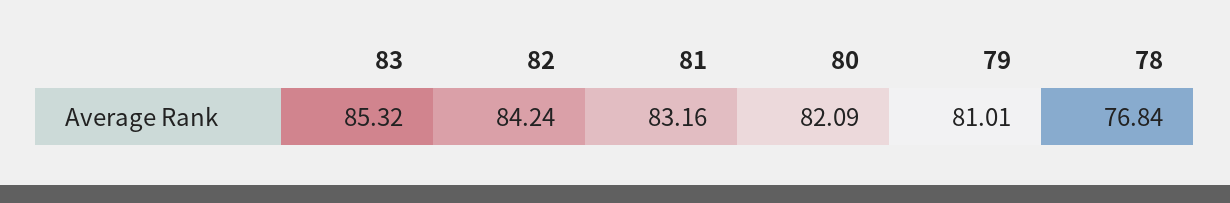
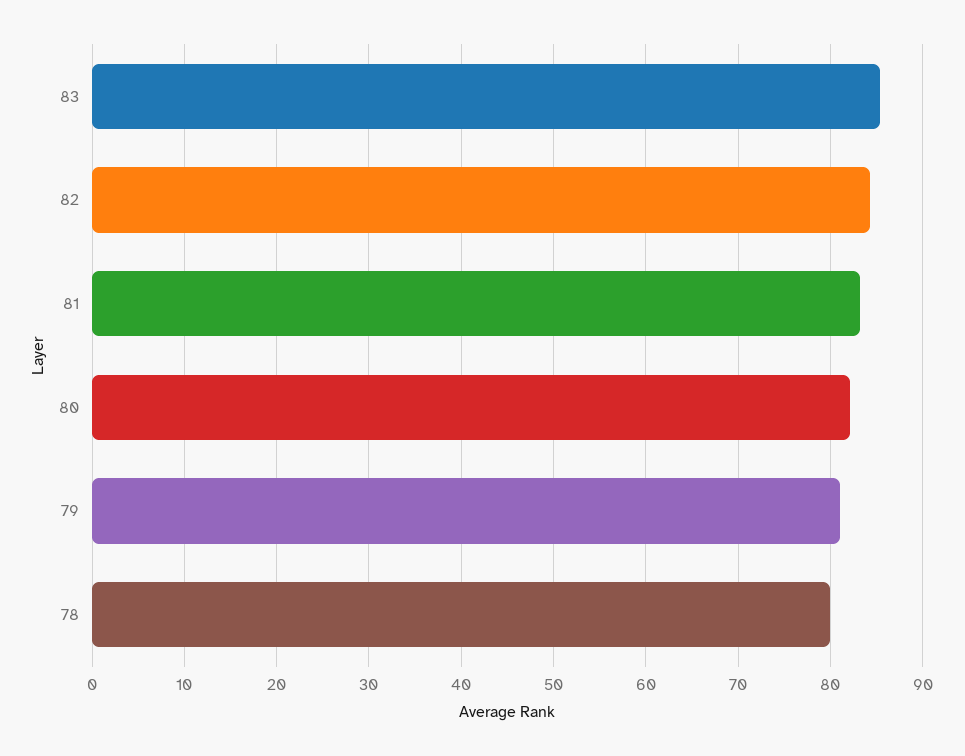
  {
    "83": 85.32,
    "82": 84.24,
    "81": 83.16,
    "80": 82.09,
    "79": 81.01,
-   "78": 76.84
+   "78": 80
  }

